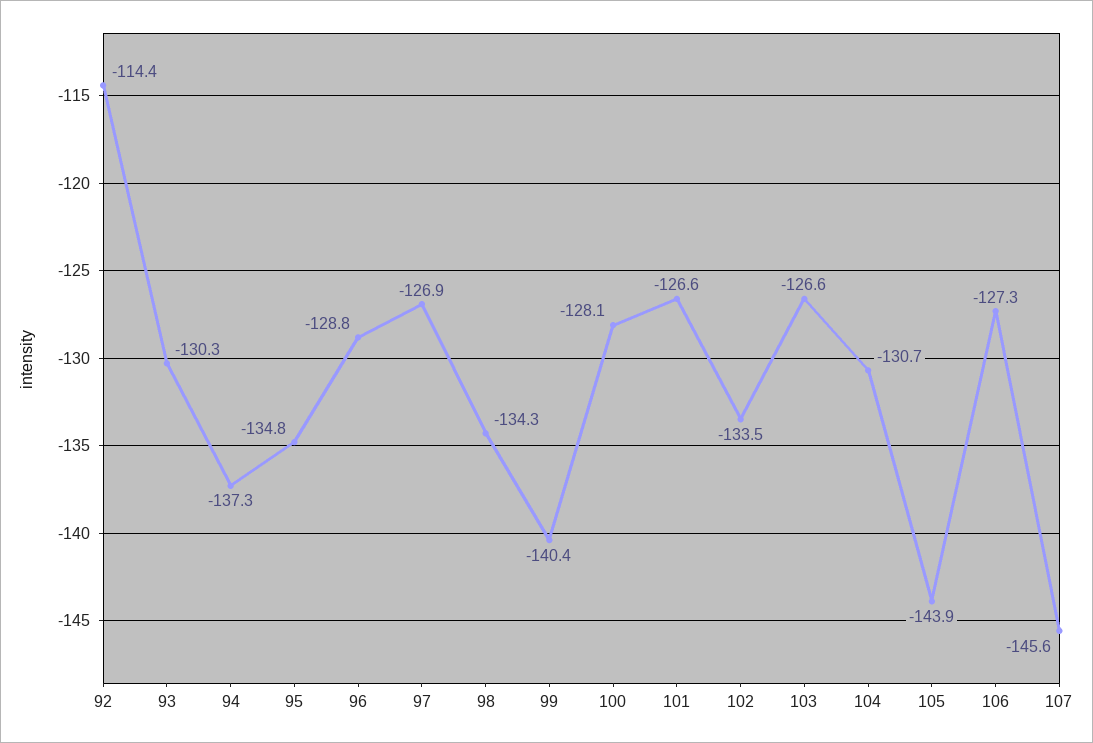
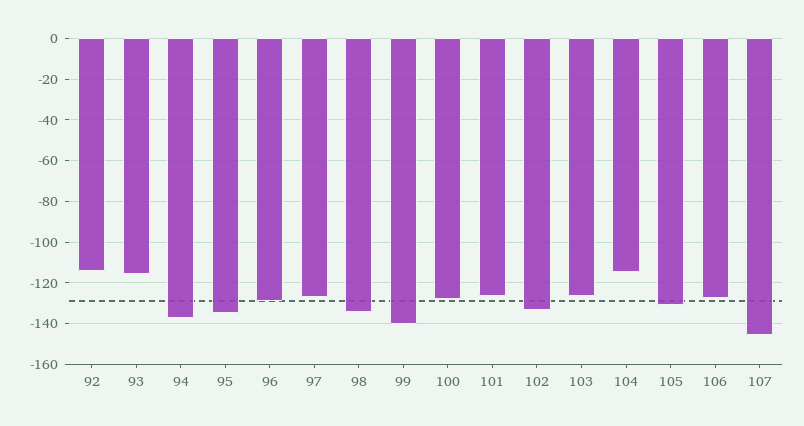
  {
    "92": -114.4,
-   "93": -130.3,
+   "93": -115,
    "94": -137.3,
    "95": -134.8,
    "96": -128.8,
    "97": -126.9,
    "98": -134.3,
    "99": -140.4,
    "100": -128.1,
    "101": -126.6,
    "102": -133.5,
    "103": -126.6,
-   "104": -130.7,
+   "104": -115,
-   "105": -143.9,
+   "105": -130,
    "106": -127.3,
    "107": -145.6
  }

